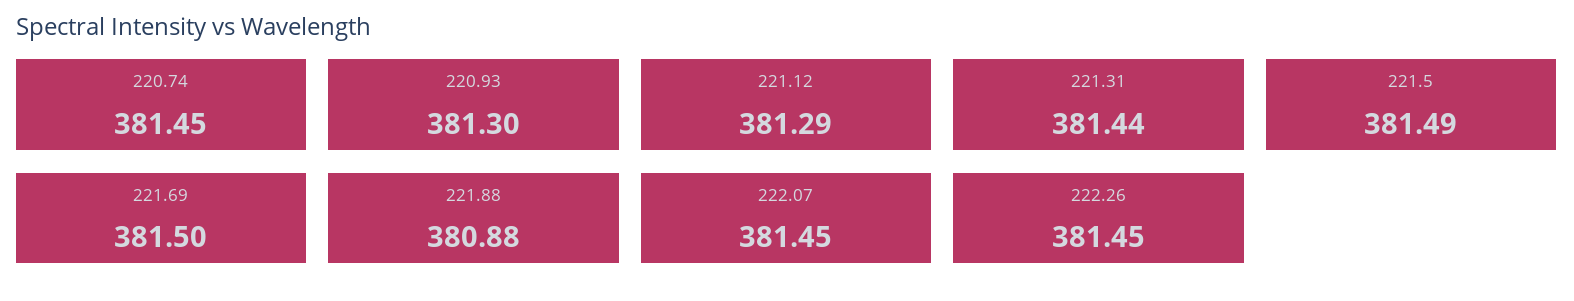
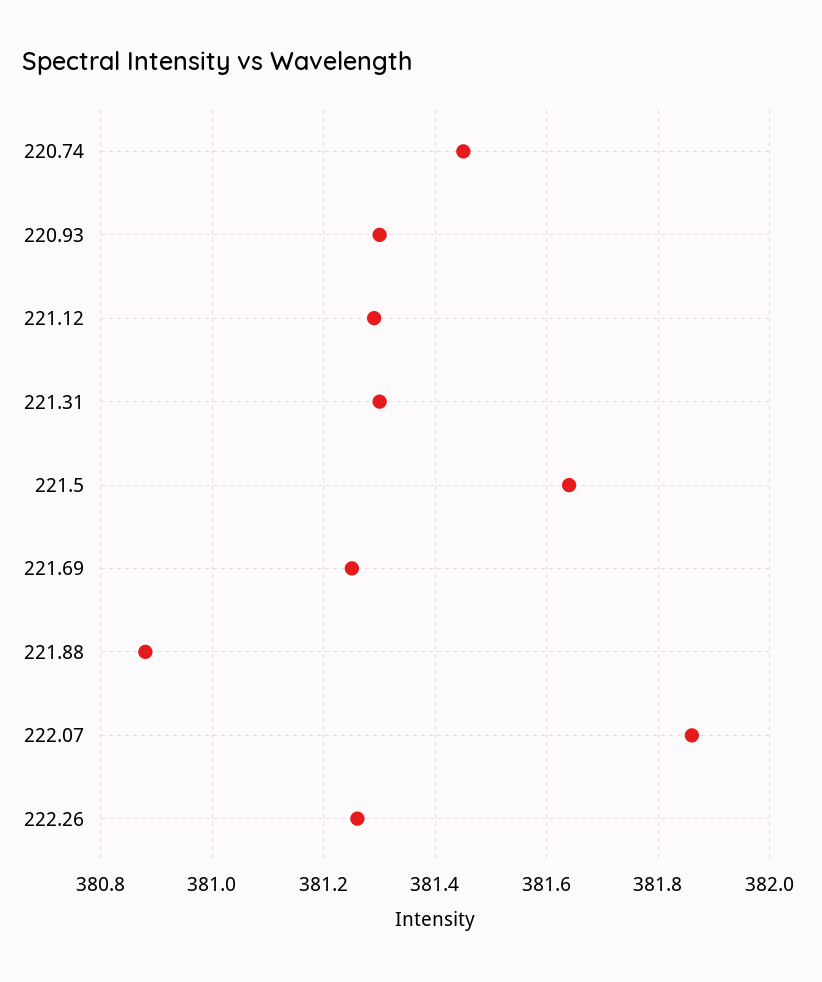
  {
    "220.74": 381.45,
    "220.93": 381.3,
    "221.12": 381.29,
-   "221.31": 381.44,
+   "221.31": 381.3,
-   "221.5": 381.49,
+   "221.5": 381.65,
-   "221.69": 381.5,
+   "221.69": 381.25,
    "221.88": 380.88,
-   "222.07": 381.45,
+   "222.07": 381.85,
-   "222.26": 381.45
+   "222.26": 381.25
  }

